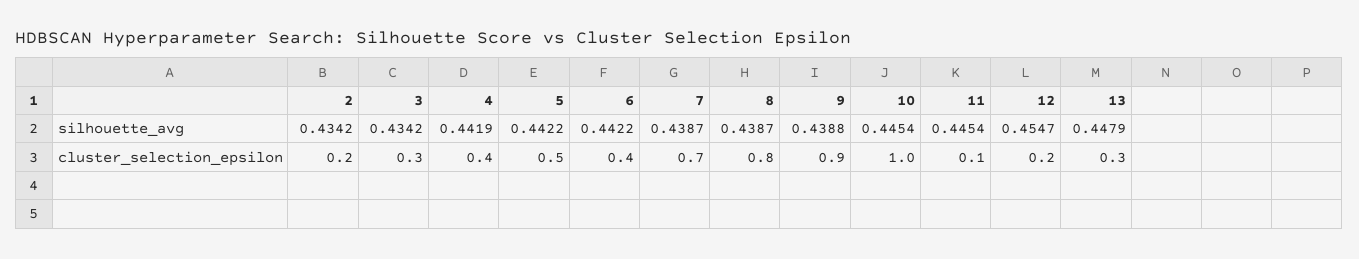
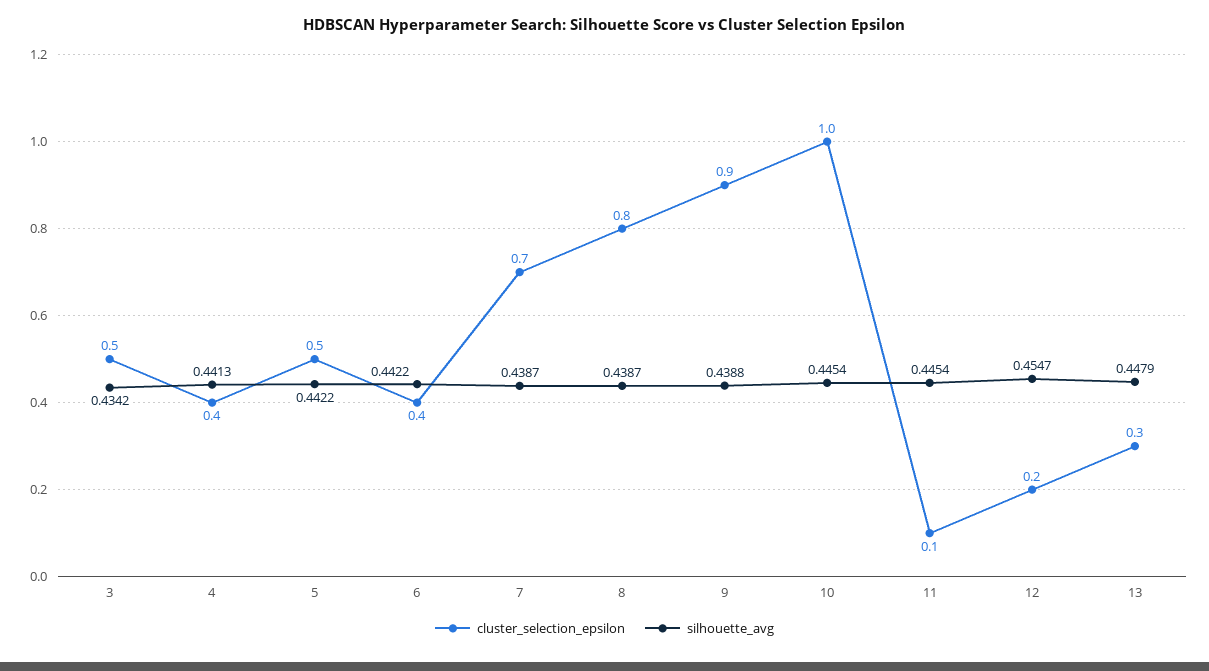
  {
    "silhouette_avg": {
-     "2": 0.4342,
      "3": 0.4342,
-     "4": 0.4419,
+     "4": 0.4413,
      "5": 0.4422,
      "6": 0.4422,
      "7": 0.4387,
      "8": 0.4387,
      "9": 0.4388,
      "10": 0.4454,
      "11": 0.4454,
      "12": 0.4547,
      "13": 0.4479
    },
    "cluster_selection_epsilon": {
-     "2": 0.2,
-     "3": 0.3,
+     "3": 0.5,
      "4": 0.4,
      "5": 0.5,
      "6": 0.4,
      "7": 0.7,
      "8": 0.8,
      "9": 0.9,
      "10": 1,
      "11": 0.1,
      "12": 0.2,
      "13": 0.3
    }
  }

